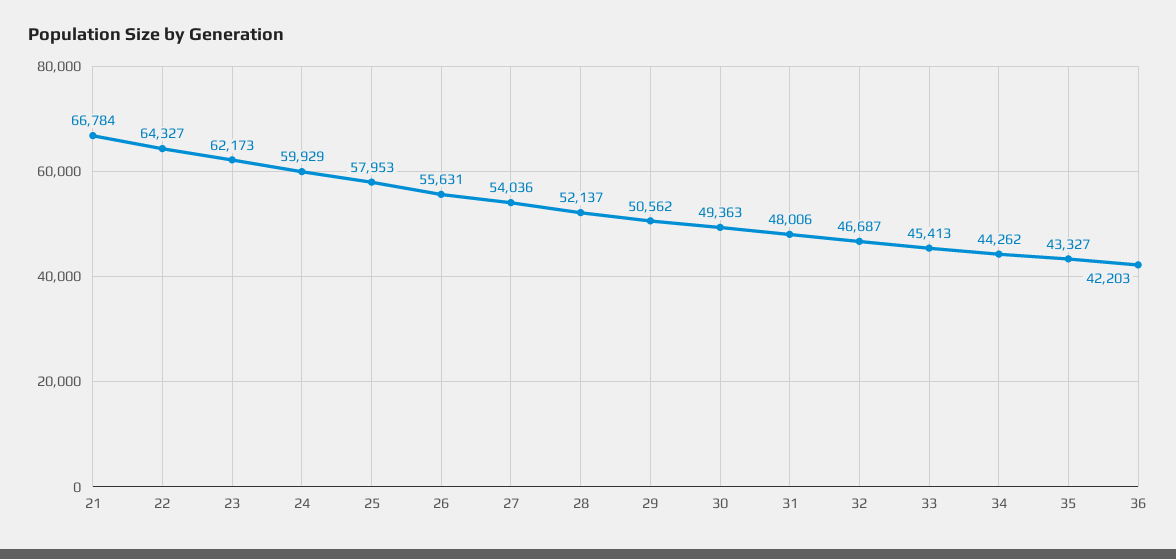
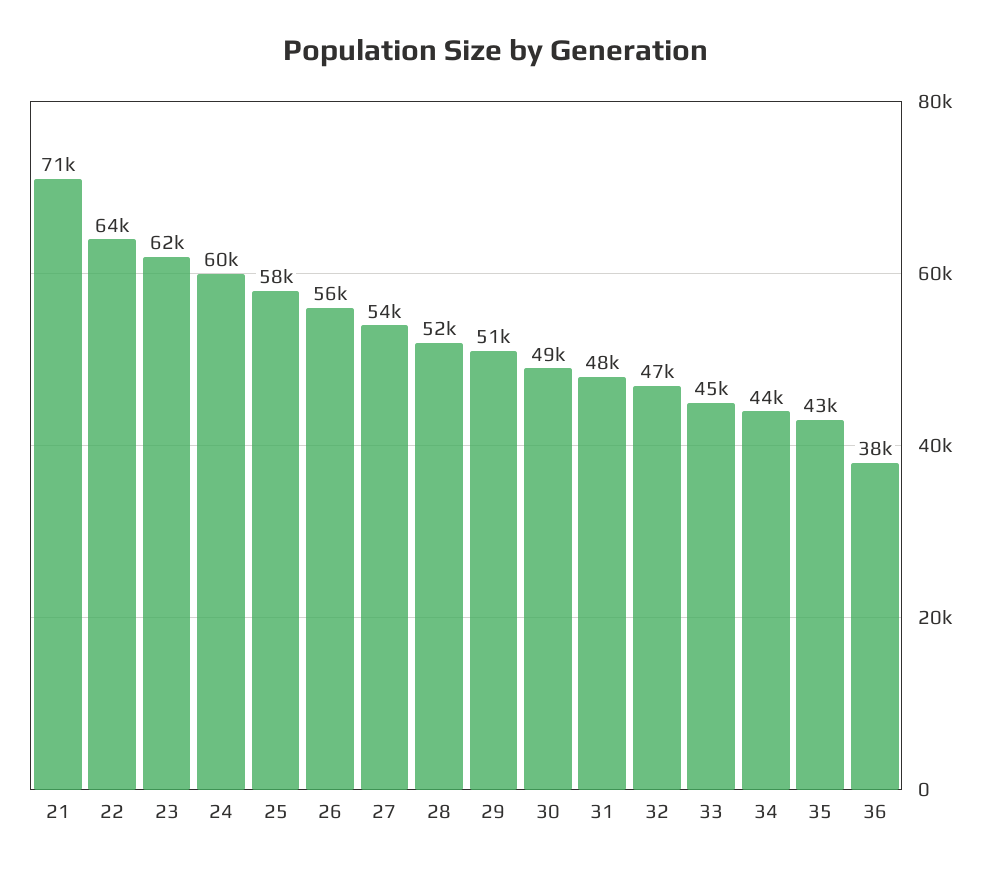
  {
-   "21": 66784,
+   "21": 71000,
    "22": 64327,
    "23": 62173,
    "24": 59929,
    "25": 57953,
    "26": 55631,
    "27": 54036,
    "28": 52137,
    "29": 50562,
    "30": 49363,
    "31": 48006,
    "32": 46687,
    "33": 45413,
    "34": 44262,
    "35": 43327,
-   "36": 42203
+   "36": 38000
  }

